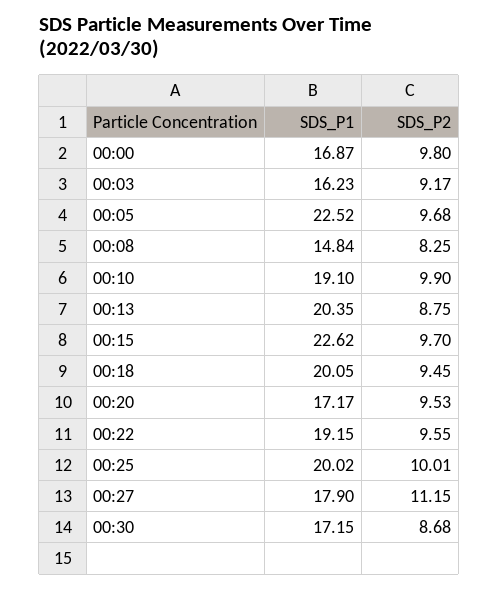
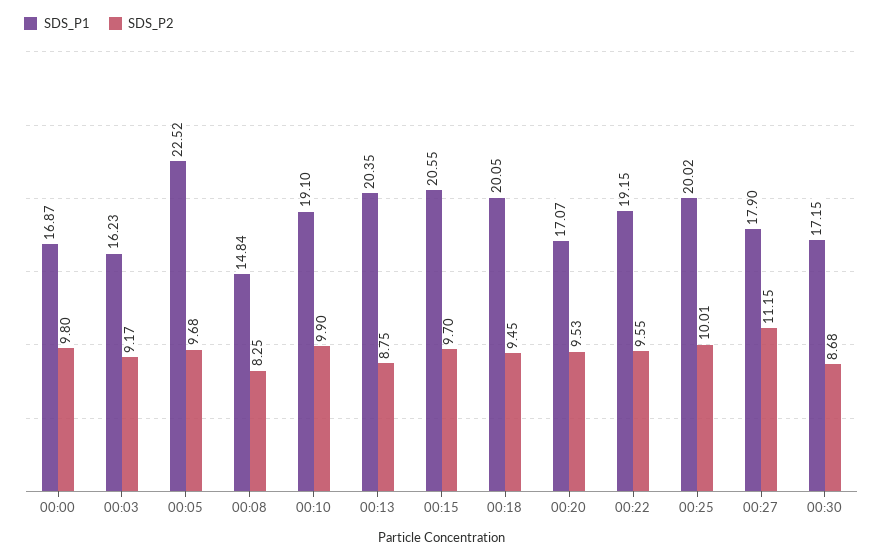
  {
    "SDS_P1": {
      "00:00": 16.87,
      "00:03": 16.23,
      "00:05": 22.52,
      "00:08": 14.84,
      "00:10": 19.1,
      "00:13": 20.35,
-     "00:15": 22.62,
+     "00:15": 20.55,
      "00:18": 20.05,
-     "00:20": 17.17,
+     "00:20": 17.07,
      "00:22": 19.15,
      "00:25": 20.02,
      "00:27": 17.9,
      "00:30": 17.15
    },
    "SDS_P2": {
      "00:00": 9.8,
      "00:03": 9.17,
      "00:05": 9.68,
      "00:08": 8.25,
      "00:10": 9.9,
      "00:13": 8.75,
      "00:15": 9.7,
      "00:18": 9.45,
      "00:20": 9.53,
      "00:22": 9.55,
      "00:25": 10.01,
      "00:27": 11.15,
      "00:30": 8.68
    }
  }

